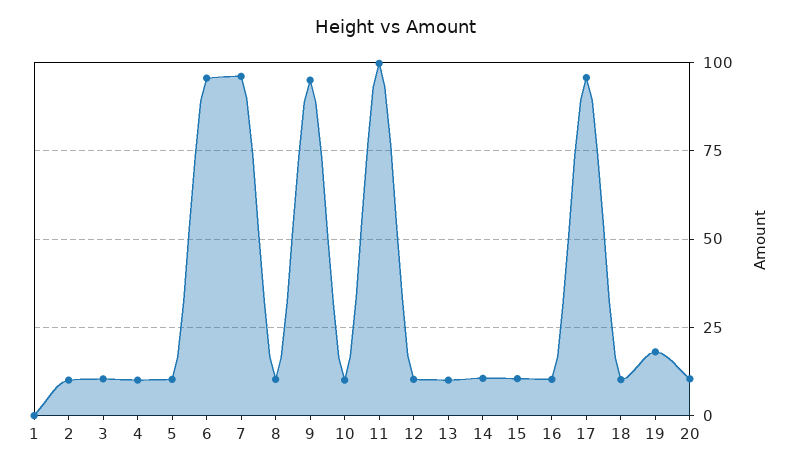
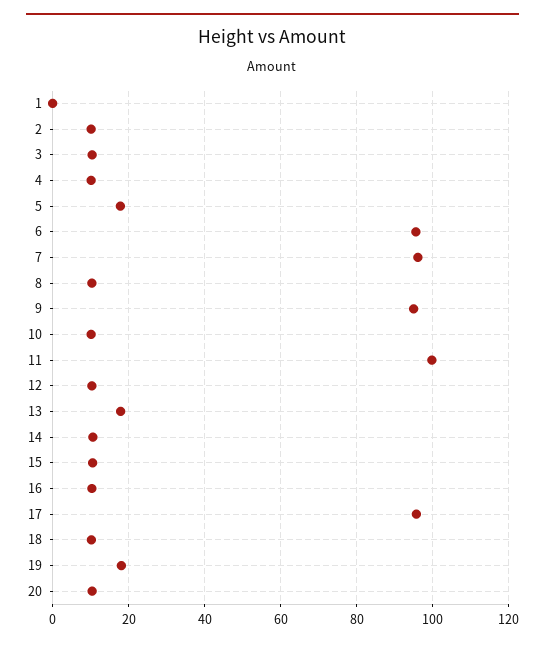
  {
    "1": 0,
    "2": 10,
    "3": 10,
    "4": 10,
-   "5": 10,
+   "5": 18,
    "6": 96,
    "7": 96,
    "8": 10,
    "9": 96,
    "10": 10,
    "11": 100,
    "12": 10,
-   "13": 10,
+   "13": 18,
    "14": 10,
    "15": 10,
    "16": 10,
    "17": 96,
    "18": 10,
    "19": 18,
    "20": 10
  }

